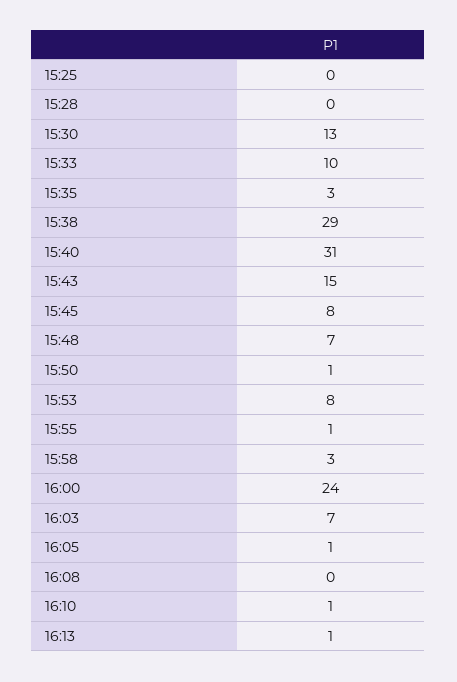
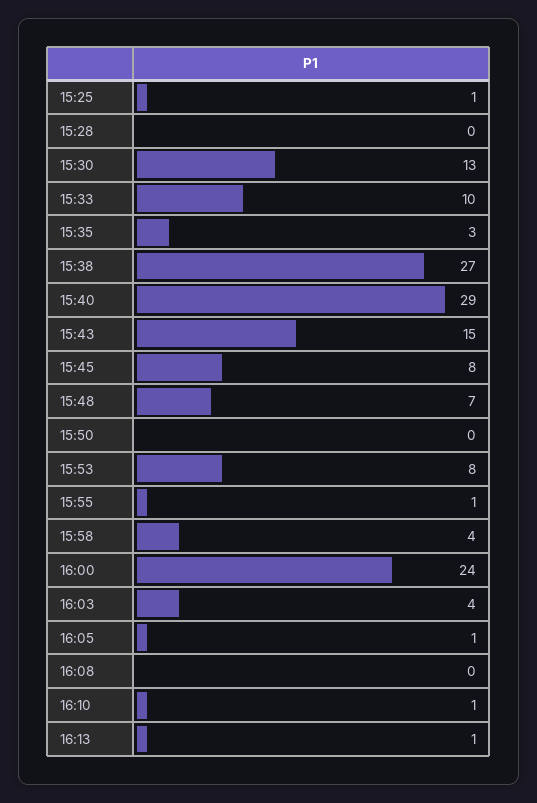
  {
-   "15:25": 0,
+   "15:25": 1,
    "15:28": 0,
    "15:30": 13,
    "15:33": 10,
    "15:35": 3,
-   "15:38": 29,
+   "15:38": 27,
-   "15:40": 31,
+   "15:40": 29,
    "15:43": 15,
    "15:45": 8,
    "15:48": 7,
-   "15:50": 1,
+   "15:50": 0,
    "15:53": 8,
    "15:55": 1,
-   "15:58": 3,
+   "15:58": 4,
    "16:00": 24,
-   "16:03": 7,
+   "16:03": 4,
    "16:05": 1,
    "16:08": 0,
    "16:10": 1,
    "16:13": 1
  }

